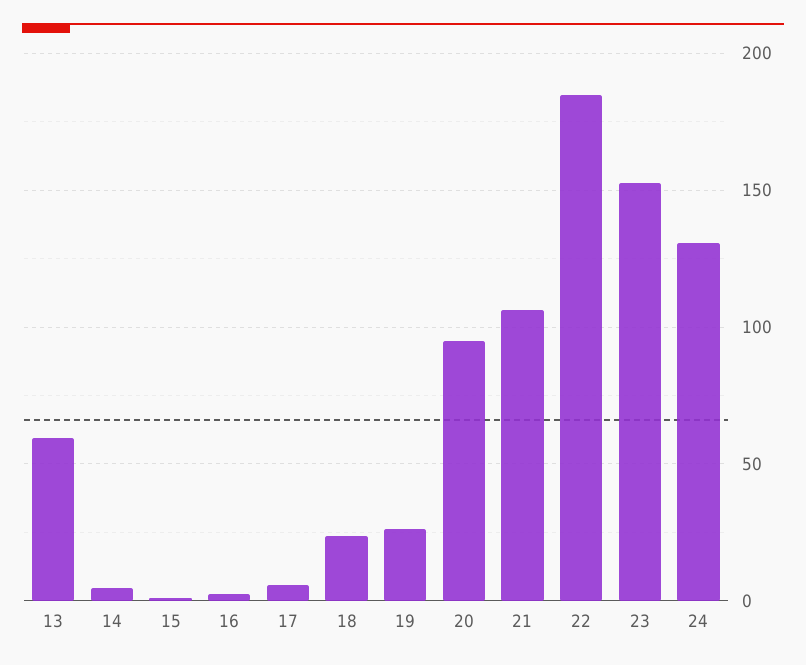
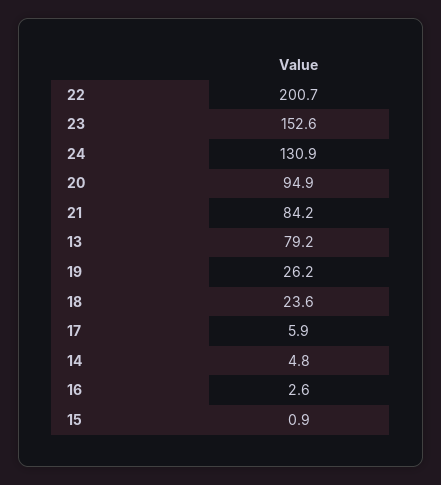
  {
-   "13": 60,
+   "13": 79.2,
    "14": 4.8,
    "15": 0.9,
    "16": 2.6,
    "17": 5.9,
    "18": 23.6,
    "19": 26.2,
    "20": 94.9,
-   "21": 105,
+   "21": 84.2,
-   "22": 185,
+   "22": 200.7,
    "23": 152.6,
    "24": 130.9
  }

